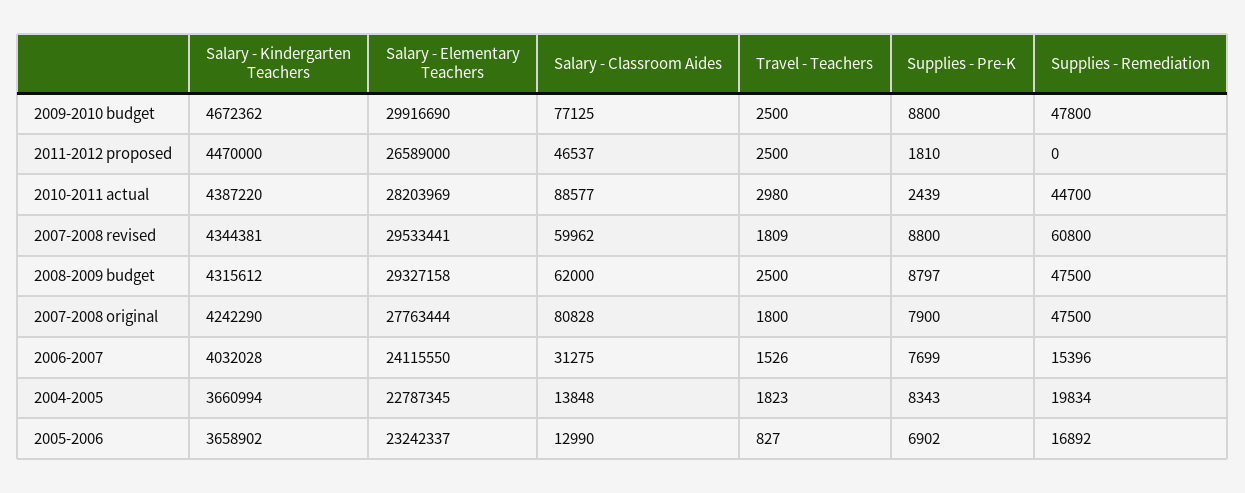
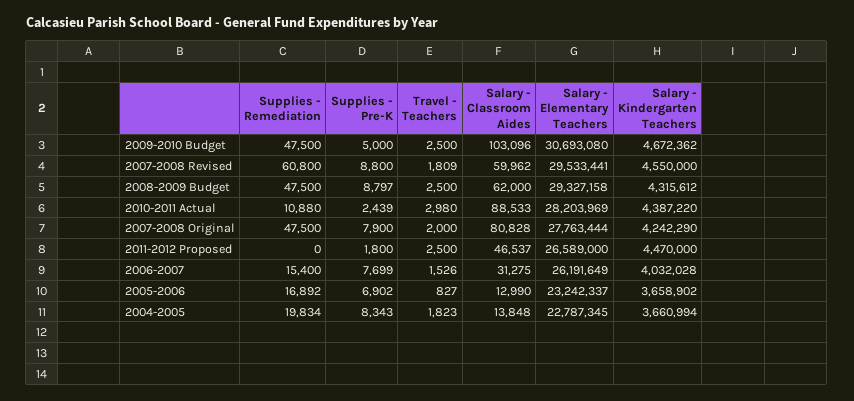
  {
    "Salary - Kindergarten Teachers": {
      "2009-2010 budget": 4672362,
      "2011-2012 proposed": 4470000,
      "2010-2011 actual": 4387220,
-     "2007-2008 revised": 4344381,
+     "2007-2008 revised": 4550000,
      "2008-2009 budget": 4315612,
      "2007-2008 original": 4242290,
      "2006-2007": 4032028,
      "2004-2005": 3660994,
      "2005-2006": 3658902
    },
    "Salary - Elementary Teachers": {
-     "2009-2010 budget": 29916690,
+     "2009-2010 budget": 30693080,
      "2011-2012 proposed": 26589000,
      "2010-2011 actual": 28203969,
      "2007-2008 revised": 29533441,
      "2008-2009 budget": 29327158,
      "2007-2008 original": 27763444,
-     "2006-2007": 24115550,
+     "2006-2007": 26191649,
      "2004-2005": 22787345,
      "2005-2006": 23242337
    },
    "Salary - Classroom Aides": {
-     "2009-2010 budget": 77125,
+     "2009-2010 budget": 103096,
      "2011-2012 proposed": 46537,
-     "2010-2011 actual": 88577,
+     "2010-2011 actual": 88533,
      "2007-2008 revised": 59962,
      "2008-2009 budget": 62000,
      "2007-2008 original": 80828,
      "2006-2007": 31275,
      "2004-2005": 13848,
      "2005-2006": 12990
    },
    "Travel - Teachers": {
      "2009-2010 budget": 2500,
      "2011-2012 proposed": 2500,
      "2010-2011 actual": 2980,
      "2007-2008 revised": 1809,
      "2008-2009 budget": 2500,
-     "2007-2008 original": 1800,
+     "2007-2008 original": 2000,
      "2006-2007": 1526,
      "2004-2005": 1823,
      "2005-2006": 827
    },
    "Supplies - Pre-K": {
-     "2009-2010 budget": 8800,
+     "2009-2010 budget": 5000,
-     "2011-2012 proposed": 1810,
+     "2011-2012 proposed": 1800,
      "2010-2011 actual": 2439,
      "2007-2008 revised": 8800,
      "2008-2009 budget": 8797,
      "2007-2008 original": 7900,
      "2006-2007": 7699,
      "2004-2005": 8343,
      "2005-2006": 6902
    },
    "Supplies - Remediation": {
-     "2009-2010 budget": 47800,
+     "2009-2010 budget": 47500,
      "2011-2012 proposed": 0,
-     "2010-2011 actual": 44700,
+     "2010-2011 actual": 10880,
      "2007-2008 revised": 60800,
      "2008-2009 budget": 47500,
      "2007-2008 original": 47500,
-     "2006-2007": 15396,
+     "2006-2007": 15400,
      "2004-2005": 19834,
      "2005-2006": 16892
    }
  }

